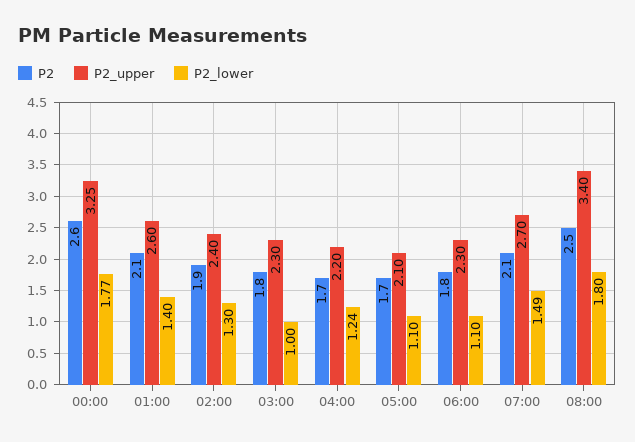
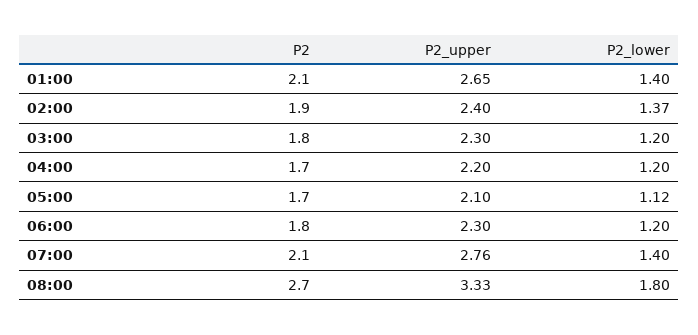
  {
    "P2": {
-     "00:00": 2.6,
      "01:00": 2.1,
      "02:00": 1.9,
      "03:00": 1.8,
      "04:00": 1.7,
      "05:00": 1.7,
      "06:00": 1.8,
      "07:00": 2.1,
-     "08:00": 2.5
+     "08:00": 2.7
    },
    "P2_upper": {
-     "00:00": 3.25,
-     "01:00": 2.6,
+     "01:00": 2.65,
      "02:00": 2.4,
      "03:00": 2.3,
      "04:00": 2.2,
      "05:00": 2.1,
      "06:00": 2.3,
-     "07:00": 2.7,
+     "07:00": 2.76,
-     "08:00": 3.4
+     "08:00": 3.33
    },
    "P2_lower": {
-     "00:00": 1.77,
      "01:00": 1.4,
-     "02:00": 1.3,
+     "02:00": 1.37,
-     "03:00": 1,
+     "03:00": 1.2,
-     "04:00": 1.24,
+     "04:00": 1.2,
-     "05:00": 1.1,
+     "05:00": 1.12,
-     "06:00": 1.1,
+     "06:00": 1.2,
-     "07:00": 1.49,
+     "07:00": 1.4,
      "08:00": 1.8
    }
  }

